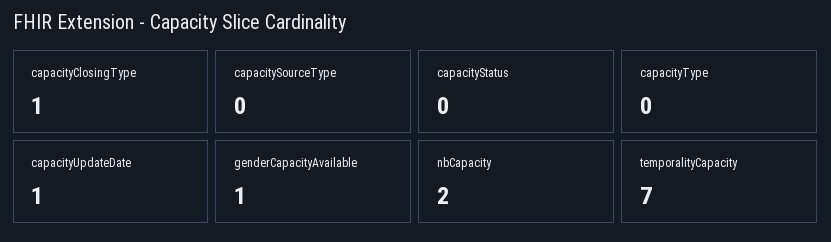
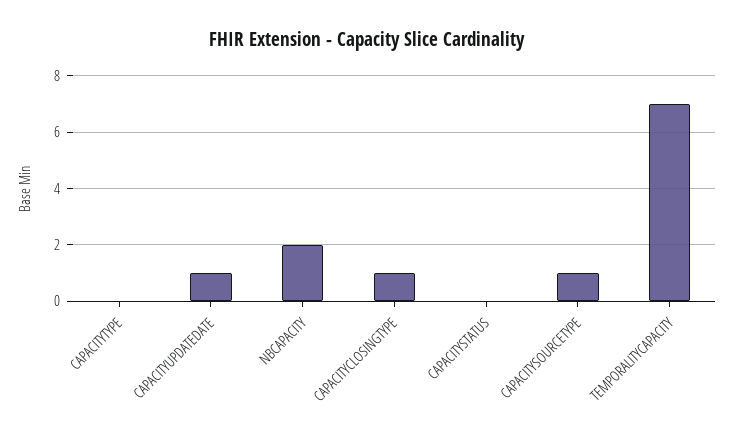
  {
    "capacityClosingType": 1,
-   "capacitySourceType": 0,
+   "capacitySourceType": 1,
    "capacityStatus": 0,
    "capacityType": 0,
    "capacityUpdateDate": 1,
-   "genderCapacityAvailable": 1,
    "nbCapacity": 2,
    "temporalityCapacity": 7
  }

